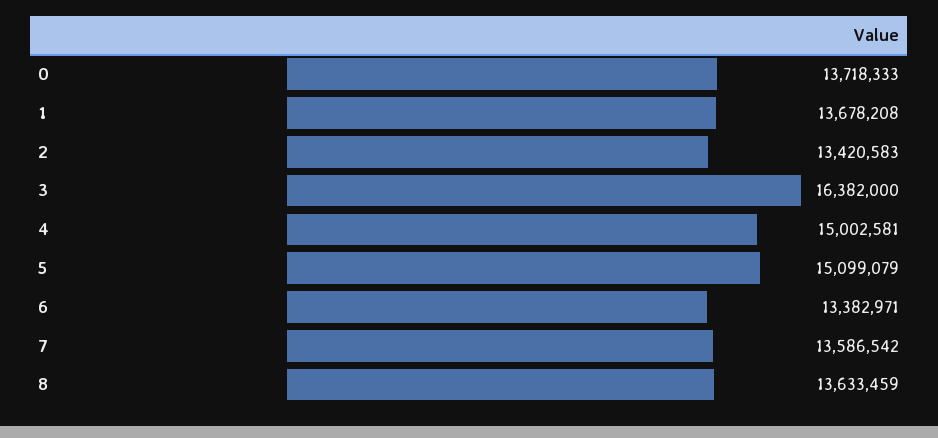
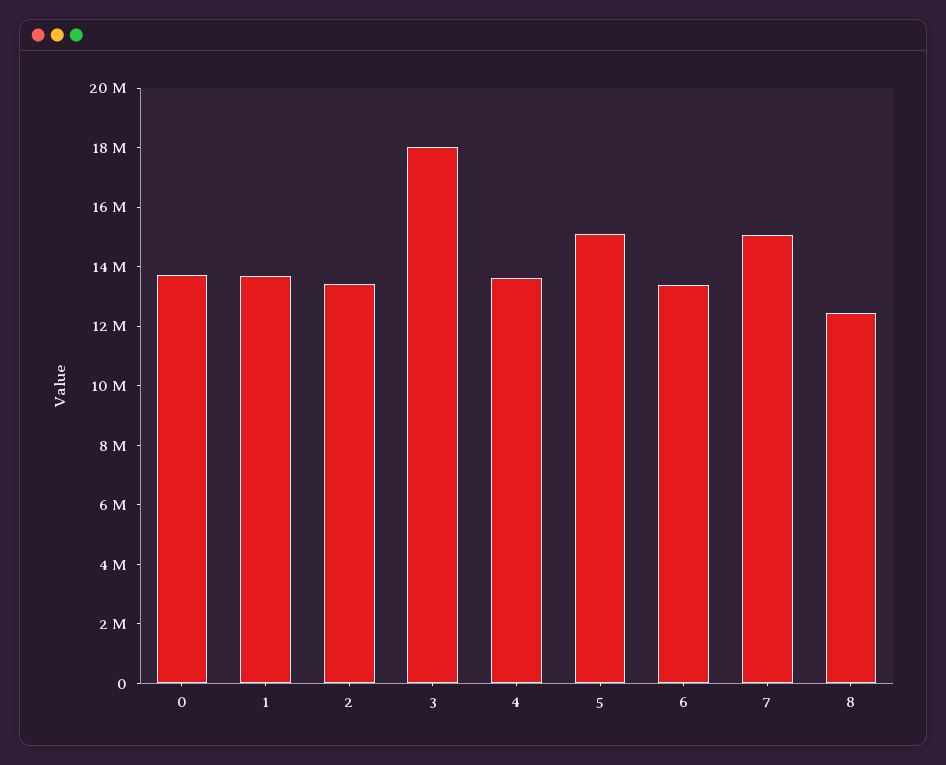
  {
    "0": 13718333,
    "1": 13678208,
    "2": 13420583,
-   "3": 16382000,
+   "3": 18000000,
-   "4": 15002581,
+   "4": 13500000,
    "5": 15099079,
    "6": 13382971,
-   "7": 13586542,
+   "7": 15000000,
-   "8": 13633459
+   "8": 12500000
  }

